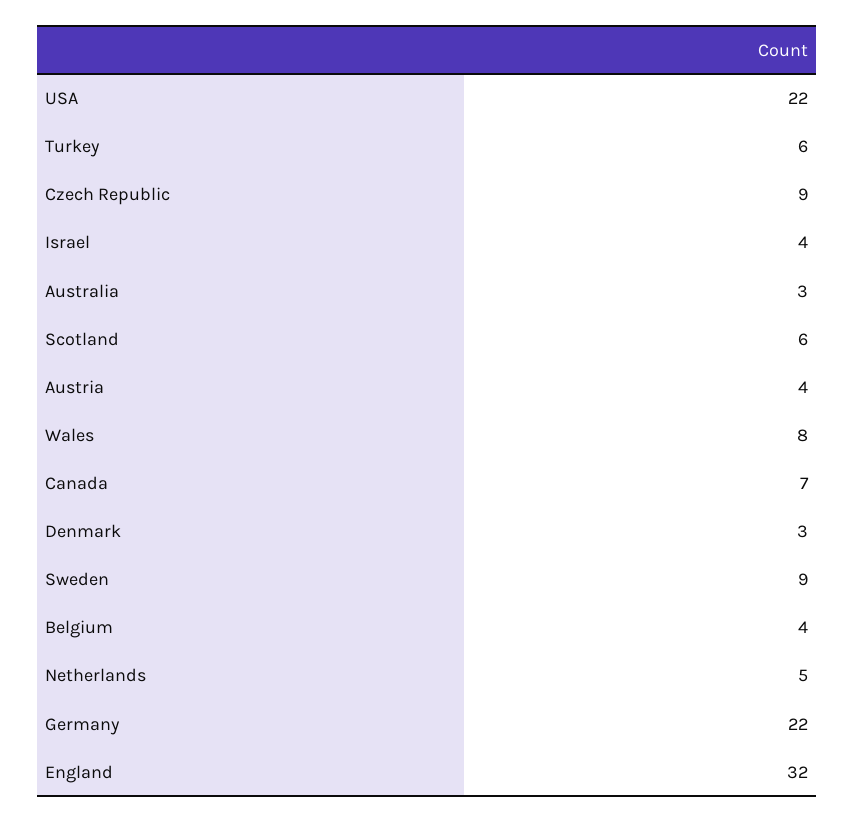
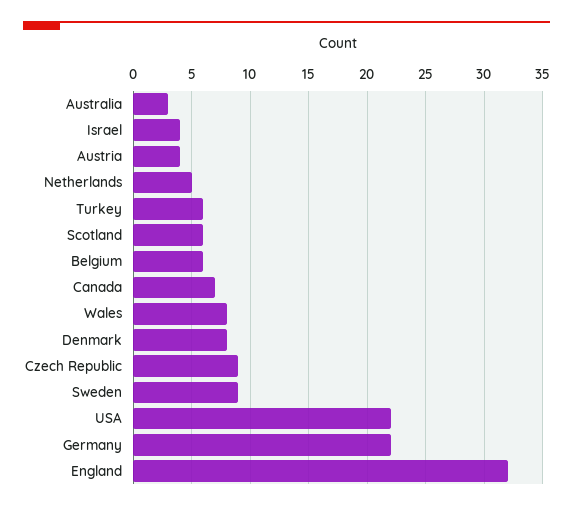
  {
    "USA": 22,
    "Turkey": 6,
    "Czech Republic": 9,
    "Israel": 4,
    "Australia": 3,
    "Scotland": 6,
    "Austria": 4,
    "Wales": 8,
    "Canada": 7,
-   "Denmark": 3,
+   "Denmark": 8,
    "Sweden": 9,
-   "Belgium": 4,
+   "Belgium": 6,
    "Netherlands": 5,
    "Germany": 22,
    "England": 32
  }

